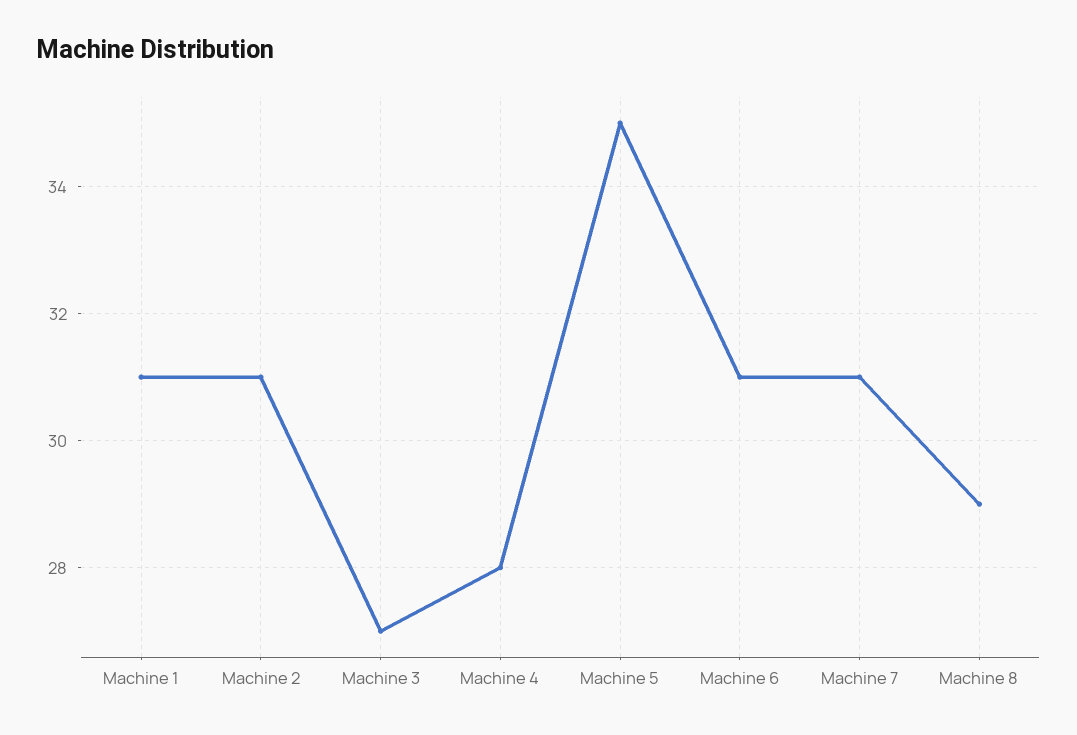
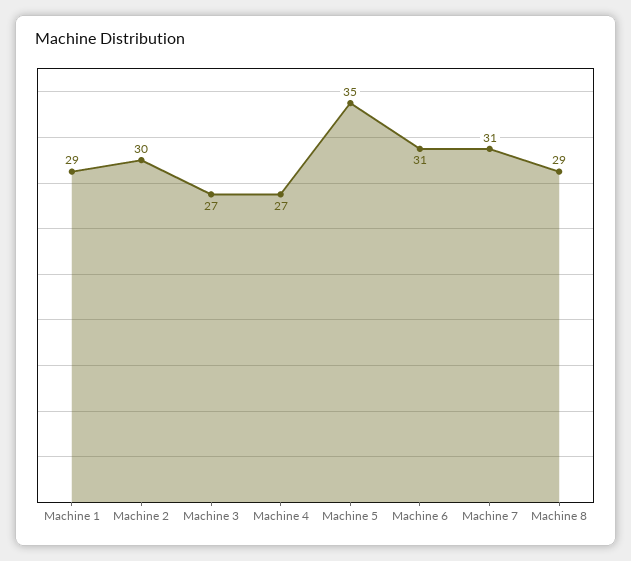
  {
-   "Machine 1": 31,
+   "Machine 1": 29,
-   "Machine 2": 31,
+   "Machine 2": 30,
    "Machine 3": 27,
-   "Machine 4": 28,
+   "Machine 4": 27,
    "Machine 5": 35,
    "Machine 6": 31,
    "Machine 7": 31,
    "Machine 8": 29
  }

